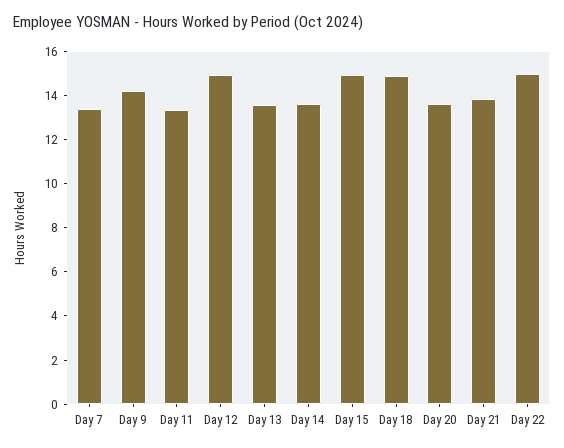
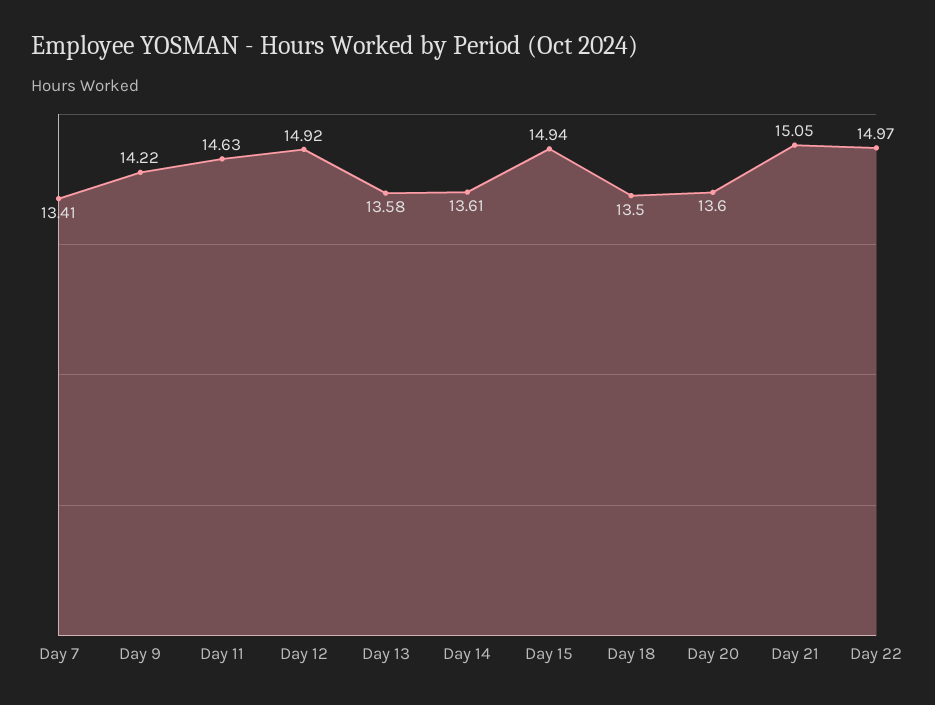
  {
    "Day 7": 13.41,
    "Day 9": 14.22,
-   "Day 11": 13.5,
+   "Day 11": 14.63,
    "Day 12": 14.92,
    "Day 13": 13.58,
    "Day 14": 13.61,
    "Day 15": 14.94,
-   "Day 18": 15,
+   "Day 18": 13.5,
    "Day 20": 13.6,
-   "Day 21": 14,
+   "Day 21": 15.05,
    "Day 22": 14.97
  }

